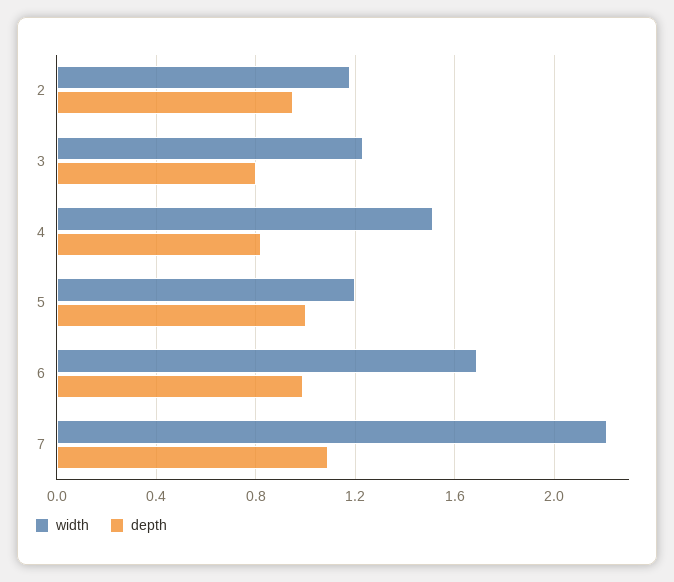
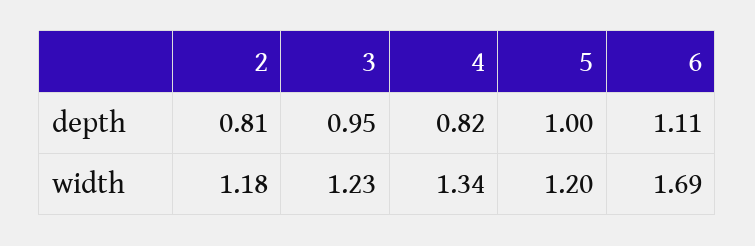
  {
    "width": {
      "2": 1.18,
      "3": 1.23,
-     "4": 1.5,
+     "4": 1.34,
      "5": 1.2,
-     "6": 1.69,
+     "6": 1.69
-     "7": 2.2
    },
    "depth": {
-     "2": 0.95,
+     "2": 0.81,
-     "3": 0.8,
+     "3": 0.95,
      "4": 0.82,
      "5": 1,
-     "6": 1,
+     "6": 1.11
-     "7": 1.1
    }
  }

